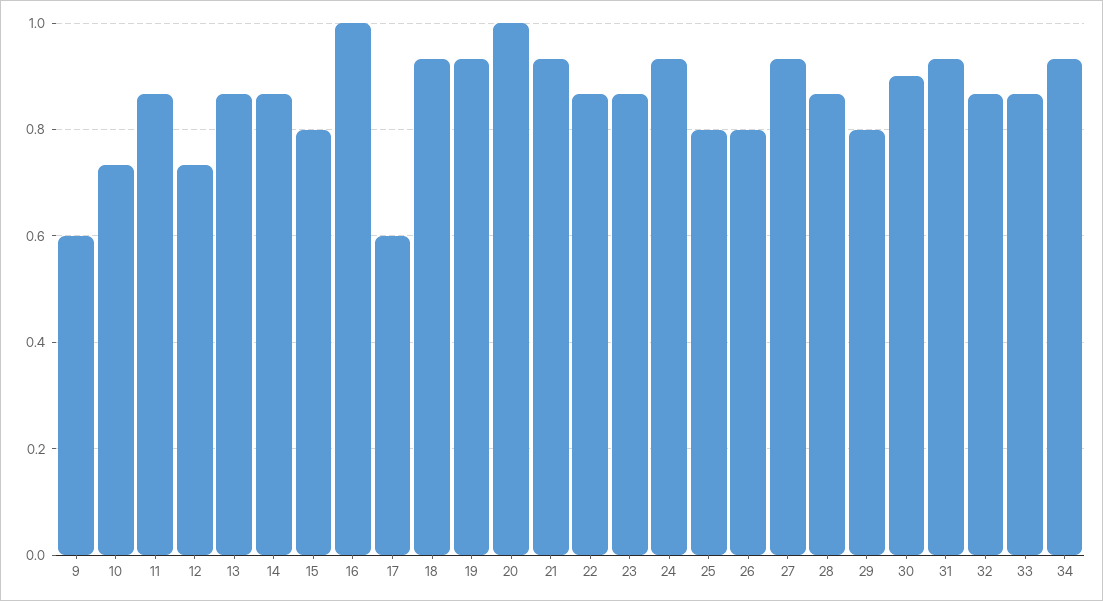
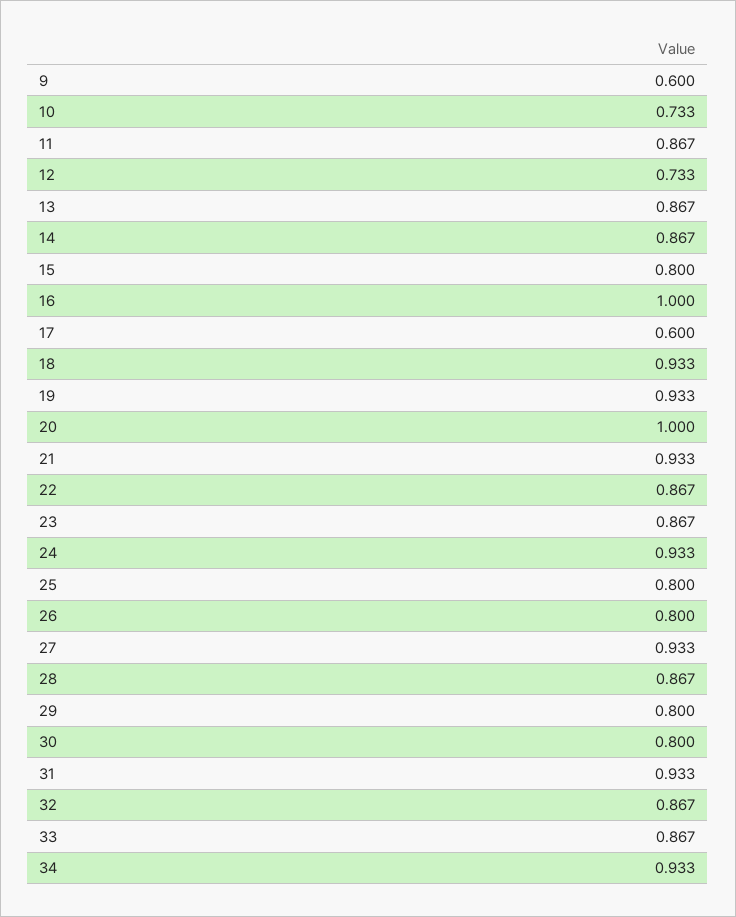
  {
    "9": 0.6,
    "10": 0.733,
    "11": 0.867,
    "12": 0.733,
    "13": 0.867,
    "14": 0.867,
    "15": 0.8,
    "16": 1,
    "17": 0.6,
    "18": 0.933,
    "19": 0.933,
    "20": 1,
    "21": 0.933,
    "22": 0.867,
    "23": 0.867,
    "24": 0.933,
    "25": 0.8,
    "26": 0.8,
    "27": 0.933,
    "28": 0.867,
    "29": 0.8,
-   "30": 0.9,
+   "30": 0.8,
    "31": 0.933,
    "32": 0.867,
    "33": 0.867,
    "34": 0.933
  }

